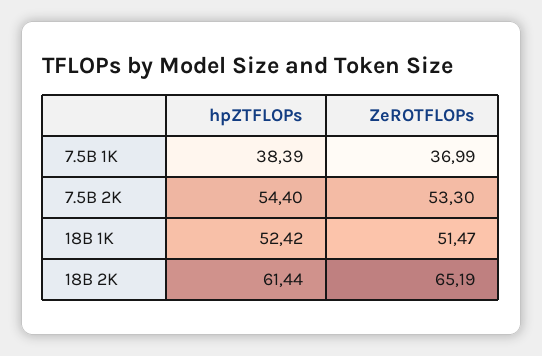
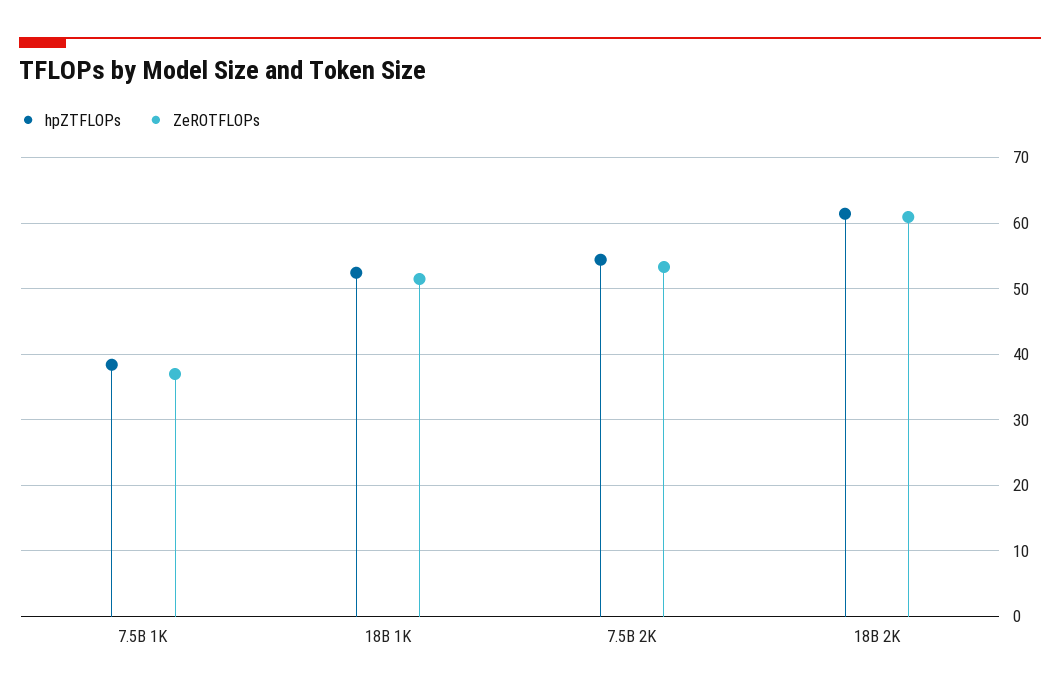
  {
    "hpZTFLOPs": {
      "7.5B 1K": 38.39,
      "7.5B 2K": 54.4,
      "18B 1K": 52.42,
      "18B 2K": 61.44
    },
    "ZeROTFLOPs": {
      "7.5B 1K": 36.99,
      "7.5B 2K": 53.3,
      "18B 1K": 51.47,
-     "18B 2K": 65.19
+     "18B 2K": 61
    }
  }

